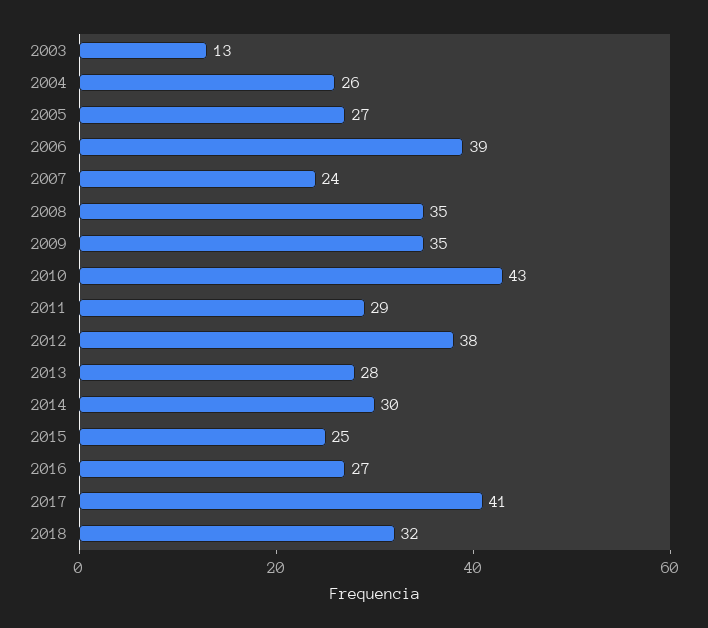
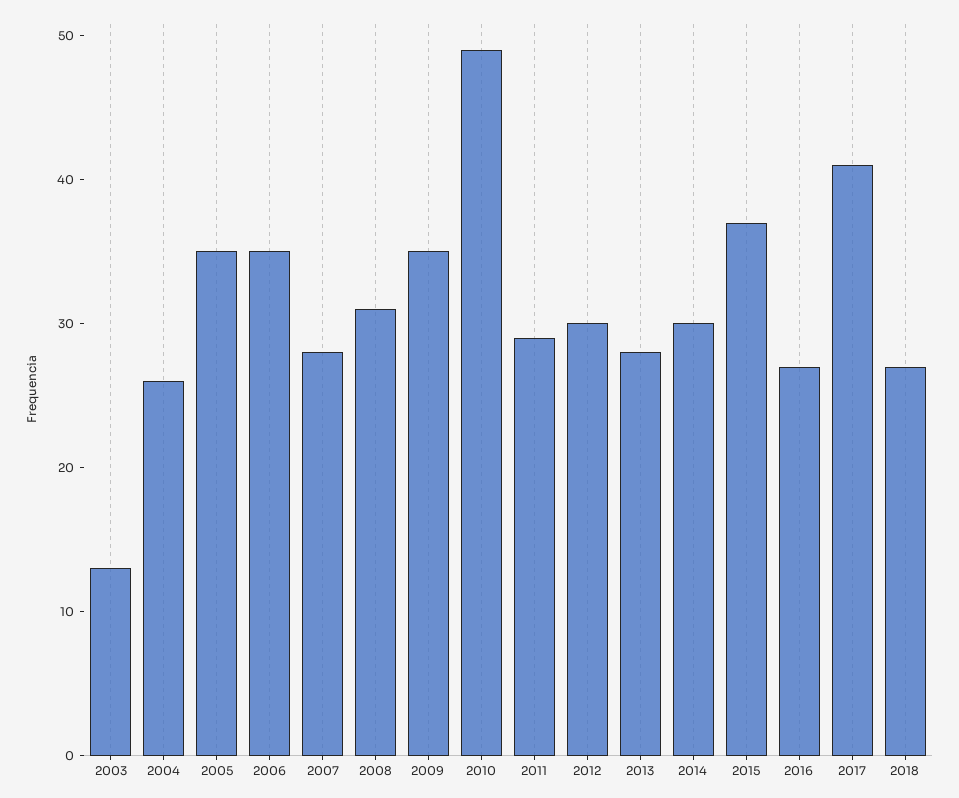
  {
    "2003": 13,
    "2004": 26,
-   "2005": 27,
+   "2005": 35,
-   "2006": 39,
+   "2006": 35,
-   "2007": 24,
+   "2007": 28,
-   "2008": 35,
+   "2008": 31,
    "2009": 35,
-   "2010": 43,
+   "2010": 49,
    "2011": 29,
-   "2012": 38,
+   "2012": 30,
    "2013": 28,
    "2014": 30,
-   "2015": 25,
+   "2015": 37,
    "2016": 27,
    "2017": 41,
-   "2018": 32
+   "2018": 27
  }

